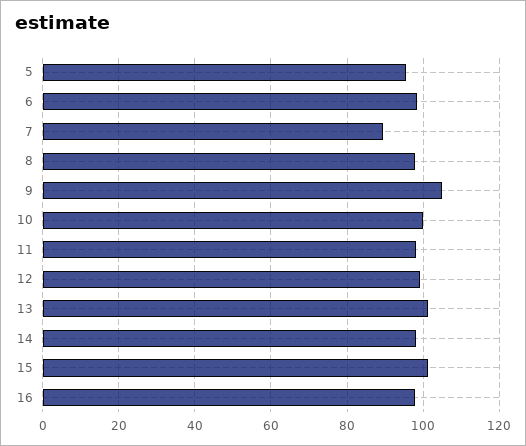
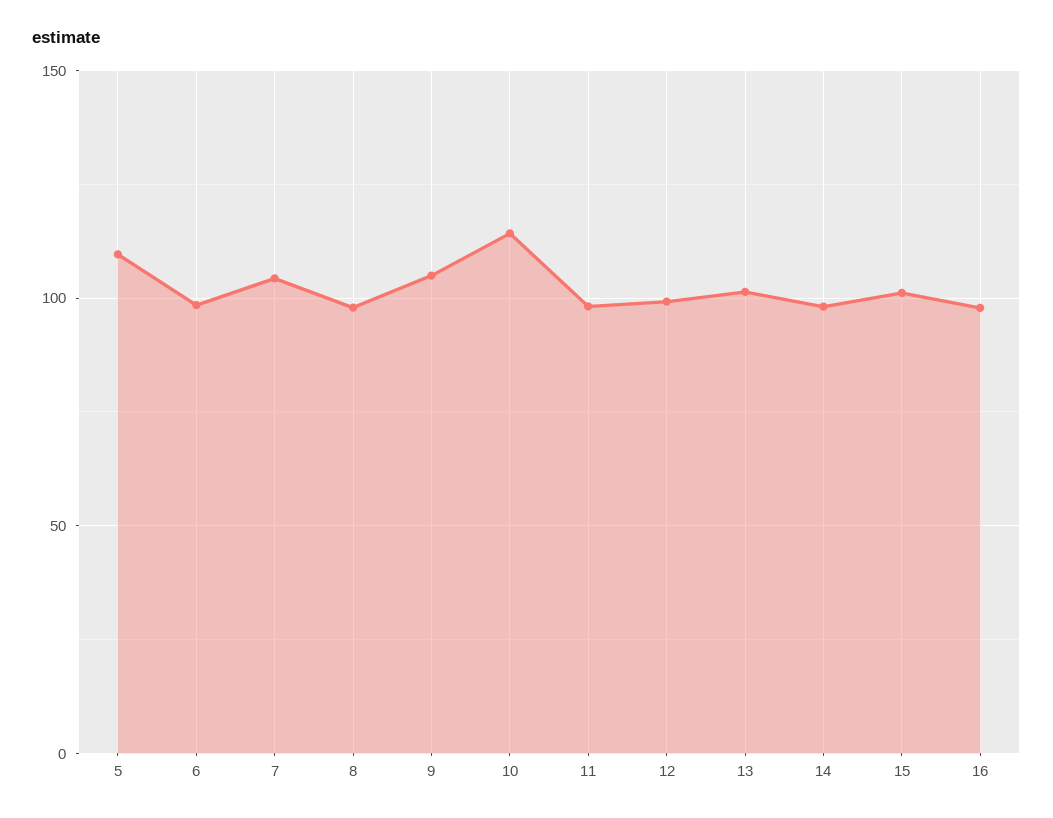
  {
-   "5": 96,
+   "5": 110,
    "6": 98,
-   "7": 90,
+   "7": 105,
    "8": 98,
    "9": 104,
-   "10": 100,
+   "10": 115,
    "11": 98,
    "12": 100,
    "13": 102,
    "14": 98,
    "15": 102,
    "16": 98
  }

